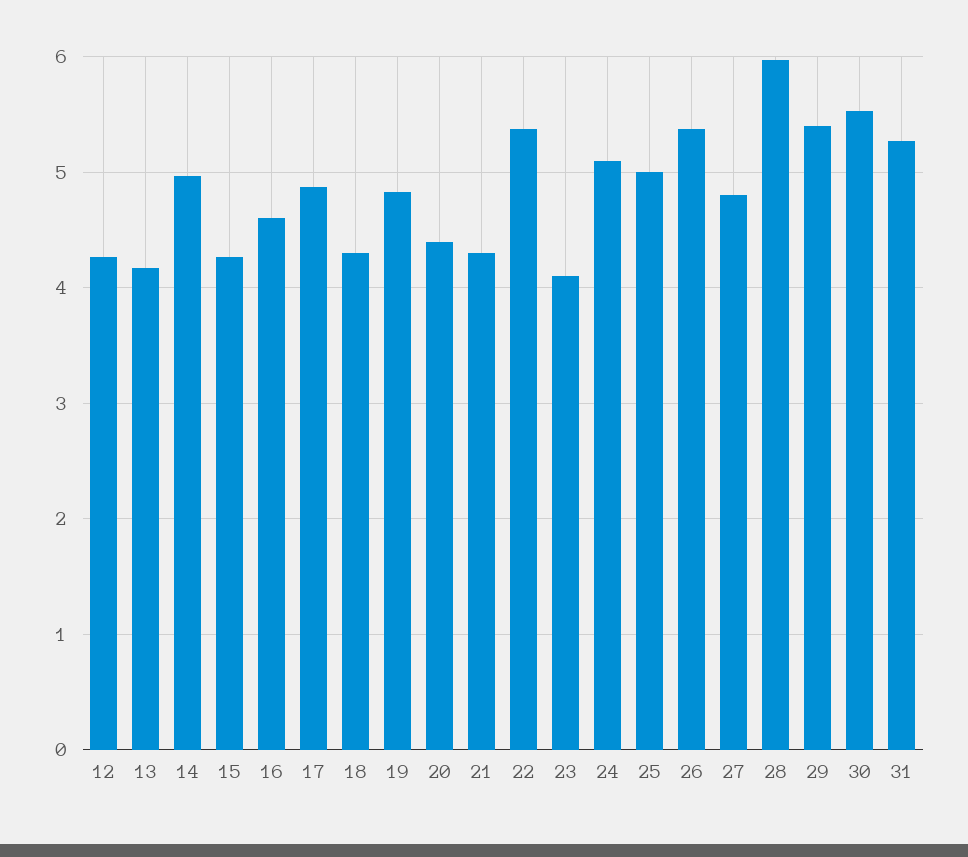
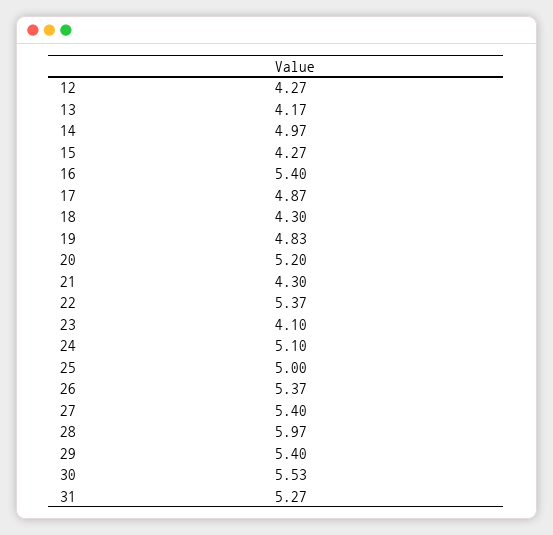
  {
    "12": 4.27,
    "13": 4.17,
    "14": 4.97,
    "15": 4.27,
-   "16": 4.6,
+   "16": 5.4,
    "17": 4.87,
    "18": 4.3,
    "19": 4.83,
-   "20": 4.4,
+   "20": 5.2,
    "21": 4.3,
    "22": 5.37,
    "23": 4.1,
    "24": 5.1,
    "25": 5,
    "26": 5.37,
-   "27": 4.8,
+   "27": 5.4,
    "28": 5.97,
    "29": 5.4,
    "30": 5.53,
    "31": 5.27
  }

